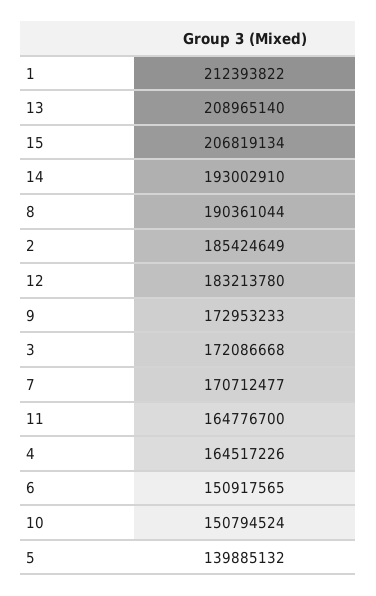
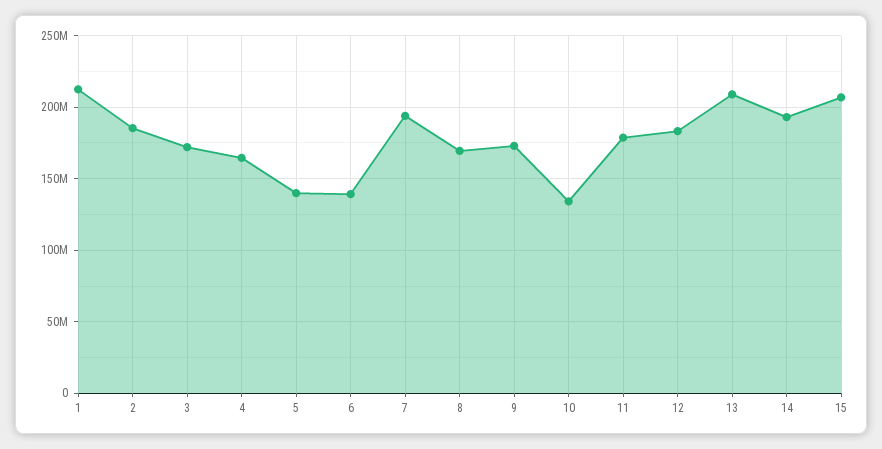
  {
    "1": 212393822,
    "13": 208965140,
    "15": 206819134,
    "14": 193002910,
-   "8": 190361044,
+   "8": 170000000,
    "2": 185424649,
    "12": 183213780,
    "9": 172953233,
    "3": 172086668,
-   "7": 170712477,
+   "7": 195000000,
-   "11": 164776700,
+   "11": 180000000,
    "4": 164517226,
-   "6": 150917565,
+   "6": 140000000,
-   "10": 150794524,
+   "10": 135000000,
    "5": 139885132
  }

